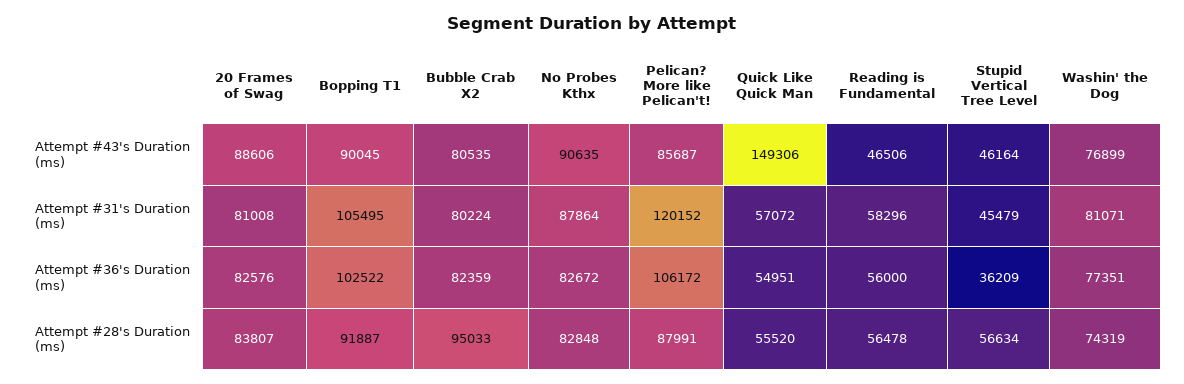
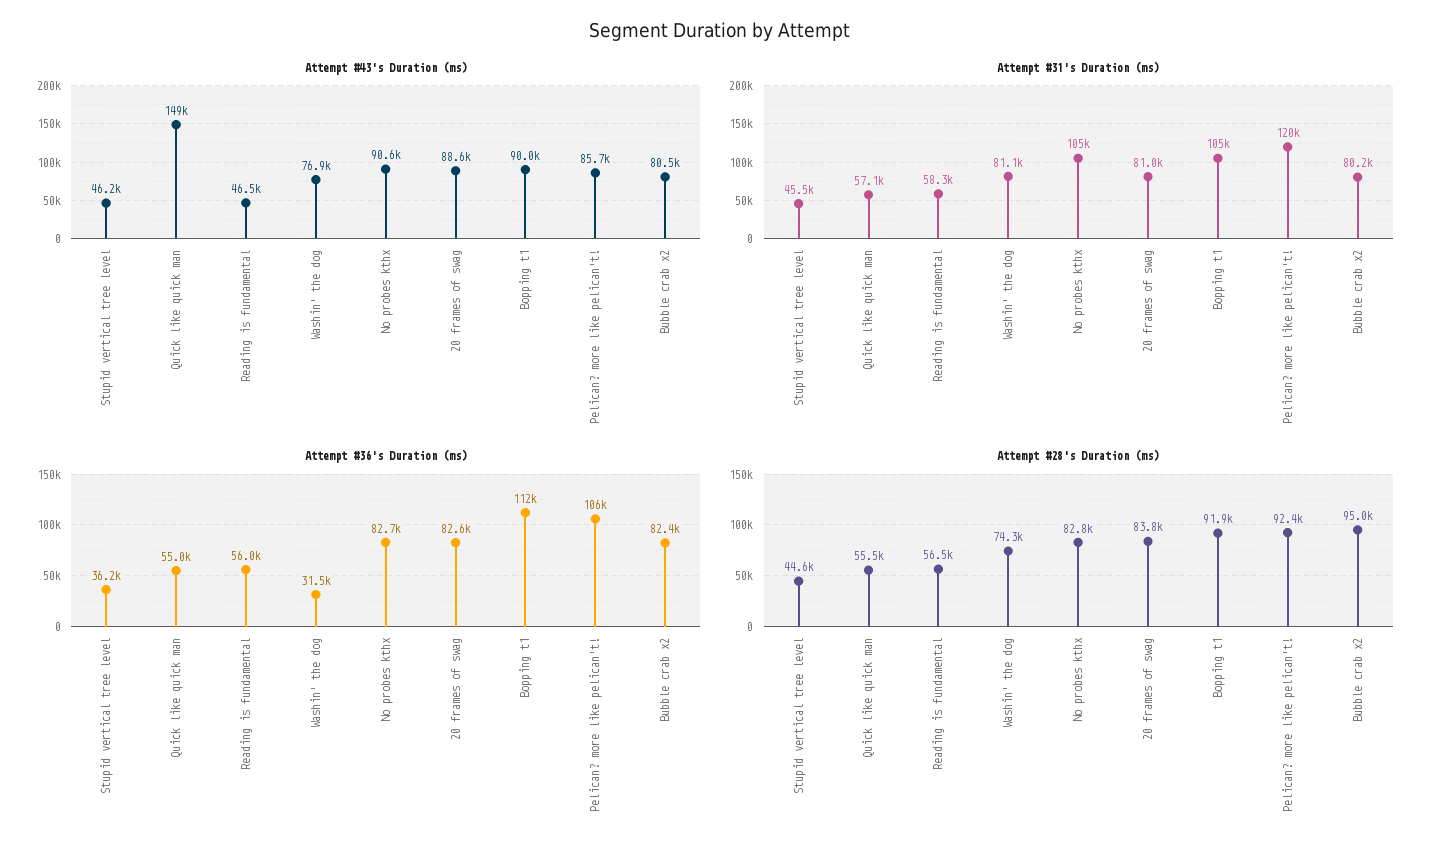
  {
    "Attempt #43's Duration (ms)": {
      "20 Frames of Swag": 88606,
      "Bopping T1": 90045,
      "Bubble Crab X2": 80535,
      "No Probes Kthx": 90635,
      "Pelican? More like Pelican't!": 85687,
      "Quick Like Quick Man": 149306,
      "Reading is Fundamental": 46506,
      "Stupid Vertical Tree Level": 46164,
      "Washin' the Dog": 76899
    },
    "Attempt #31's Duration (ms)": {
      "20 Frames of Swag": 81008,
      "Bopping T1": 105495,
      "Bubble Crab X2": 80224,
-     "No Probes Kthx": 87864,
+     "No Probes Kthx": 105000,
      "Pelican? More like Pelican't!": 120152,
      "Quick Like Quick Man": 57072,
      "Reading is Fundamental": 58296,
      "Stupid Vertical Tree Level": 45479,
      "Washin' the Dog": 81071
    },
    "Attempt #36's Duration (ms)": {
      "20 Frames of Swag": 82576,
-     "Bopping T1": 102522,
+     "Bopping T1": 112000,
      "Bubble Crab X2": 82359,
      "No Probes Kthx": 82672,
      "Pelican? More like Pelican't!": 106172,
      "Quick Like Quick Man": 54951,
      "Reading is Fundamental": 56000,
      "Stupid Vertical Tree Level": 36209,
-     "Washin' the Dog": 77351
+     "Washin' the Dog": 31500
    },
    "Attempt #28's Duration (ms)": {
      "20 Frames of Swag": 83807,
      "Bopping T1": 91887,
      "Bubble Crab X2": 95033,
      "No Probes Kthx": 82848,
-     "Pelican? More like Pelican't!": 87991,
+     "Pelican? More like Pelican't!": 92400,
      "Quick Like Quick Man": 55520,
      "Reading is Fundamental": 56478,
-     "Stupid Vertical Tree Level": 56634,
+     "Stupid Vertical Tree Level": 44600,
      "Washin' the Dog": 74319
    }
  }

